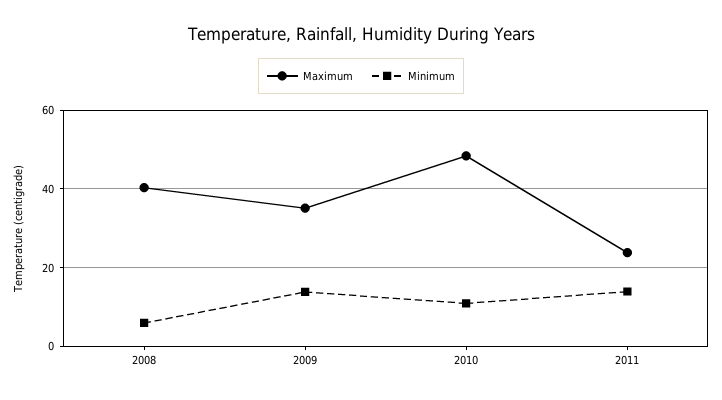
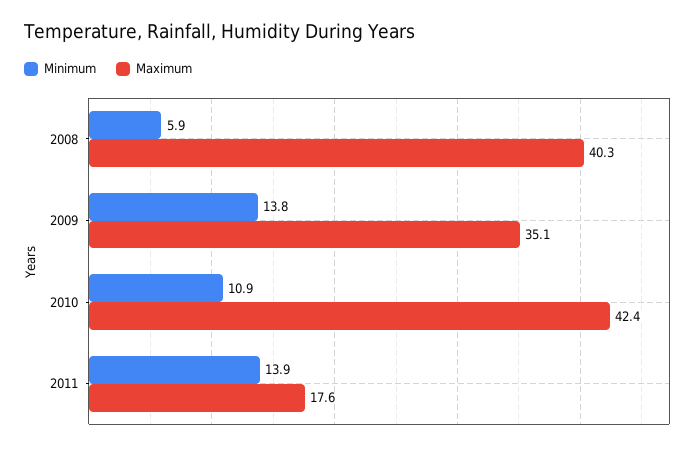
  {
    "Maximum": {
      "2008": 40.3,
      "2009": 35.1,
-     "2010": 48,
+     "2010": 42.4,
-     "2011": 24
+     "2011": 17.6
    },
    "Minimum": {
      "2008": 5.9,
      "2009": 13.8,
      "2010": 10.9,
      "2011": 13.9
    }
  }

